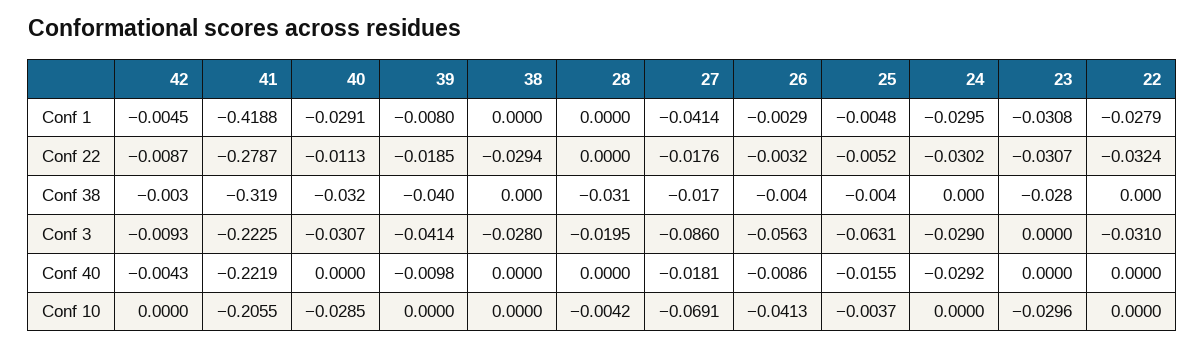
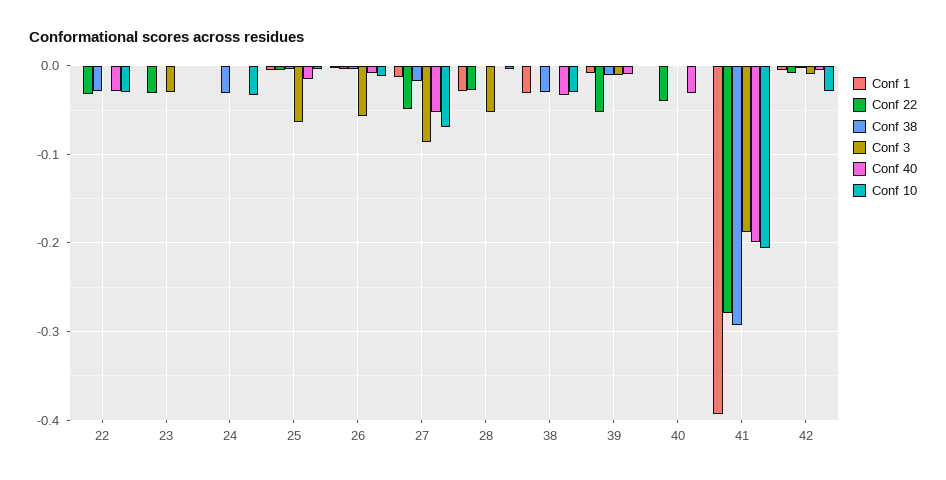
  {
    "Conf 1": {
      "42": -0.0045,
-     "41": -0.4188,
+     "41": -0.39,
-     "40": -0.0291,
+     "40": 0,
      "39": -0.008,
-     "38": 0,
+     "38": -0.03,
-     "28": 0,
+     "28": -0.03,
-     "27": -0.0414,
+     "27": -0.01,
      "26": -0.0029,
      "25": -0.0048,
-     "24": -0.0295,
+     "24": 0,
-     "23": -0.0308,
+     "23": 0,
-     "22": -0.0279
+     "22": 0
    },
    "Conf 22": {
      "42": -0.0087,
      "41": -0.2787,
-     "40": -0.0113,
+     "40": -0.04,
-     "39": -0.0185,
+     "39": -0.05,
-     "38": -0.0294,
+     "38": 0,
-     "28": 0,
+     "28": -0.03,
-     "27": -0.0176,
+     "27": -0.05,
      "26": -0.0032,
      "25": -0.0052,
-     "24": -0.0302,
+     "24": 0,
      "23": -0.0307,
      "22": -0.0324
    },
    "Conf 38": {
      "42": -0.003,
-     "41": -0.319,
+     "41": -0.29,
-     "40": -0.032,
+     "40": 0,
-     "39": -0.04,
+     "39": -0.01,
-     "38": 0,
+     "38": -0.03,
-     "28": -0.031,
+     "28": 0,
      "27": -0.017,
      "26": -0.004,
      "25": -0.004,
-     "24": 0,
+     "24": -0.03,
-     "23": -0.028,
+     "23": 0,
-     "22": 0
+     "22": -0.03
    },
    "Conf 3": {
      "42": -0.0093,
-     "41": -0.2225,
+     "41": -0.19,
-     "40": -0.0307,
+     "40": 0,
-     "39": -0.0414,
+     "39": -0.01,
-     "38": -0.028,
+     "38": 0,
-     "28": -0.0195,
+     "28": -0.05,
      "27": -0.086,
      "26": -0.0563,
      "25": -0.0631,
-     "24": -0.029,
+     "24": 0,
-     "23": 0,
+     "23": -0.03,
-     "22": -0.031
+     "22": 0
    },
    "Conf 40": {
      "42": -0.0043,
-     "41": -0.2219,
+     "41": -0.2,
-     "40": 0,
+     "40": -0.03,
      "39": -0.0098,
-     "38": 0,
+     "38": -0.03,
      "28": 0,
-     "27": -0.0181,
+     "27": -0.05,
      "26": -0.0086,
      "25": -0.0155,
-     "24": -0.0292,
+     "24": 0,
      "23": 0,
-     "22": 0
+     "22": -0.03
    },
    "Conf 10": {
-     "42": 0,
+     "42": -0.03,
      "41": -0.2055,
-     "40": -0.0285,
+     "40": 0,
      "39": 0,
-     "38": 0,
+     "38": -0.03,
      "28": -0.0042,
      "27": -0.0691,
-     "26": -0.0413,
+     "26": -0.01,
      "25": -0.0037,
-     "24": 0,
+     "24": -0.03,
-     "23": -0.0296,
+     "23": 0,
-     "22": 0
+     "22": -0.03
    }
  }

